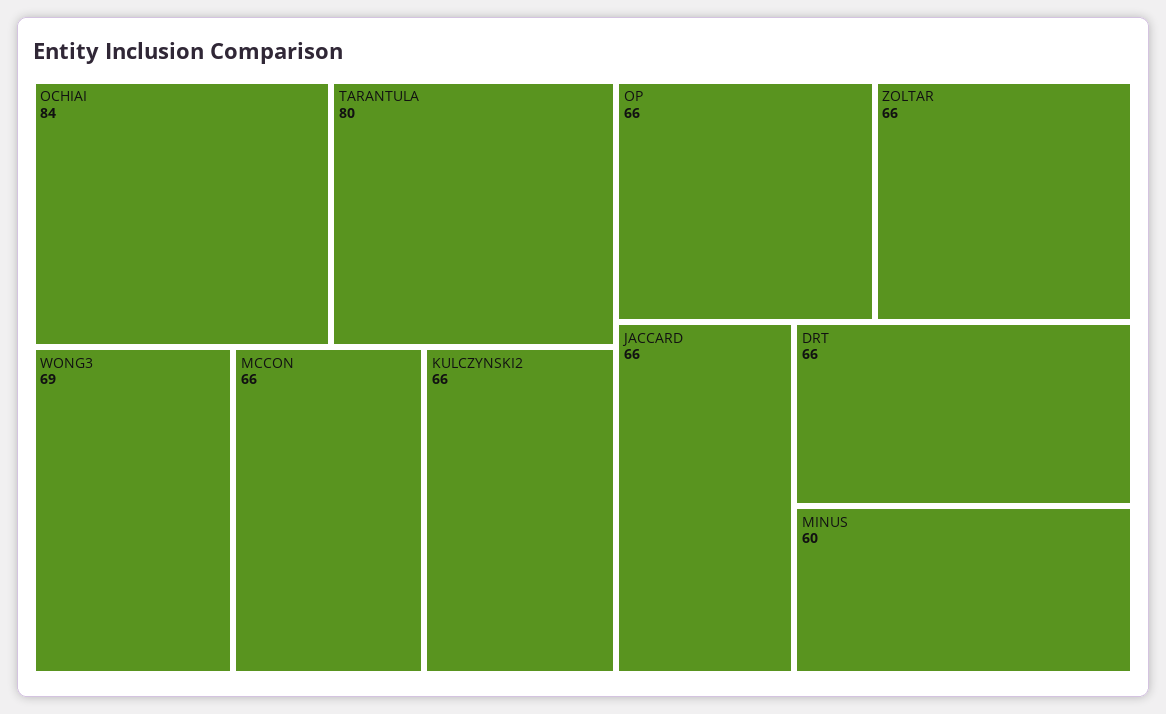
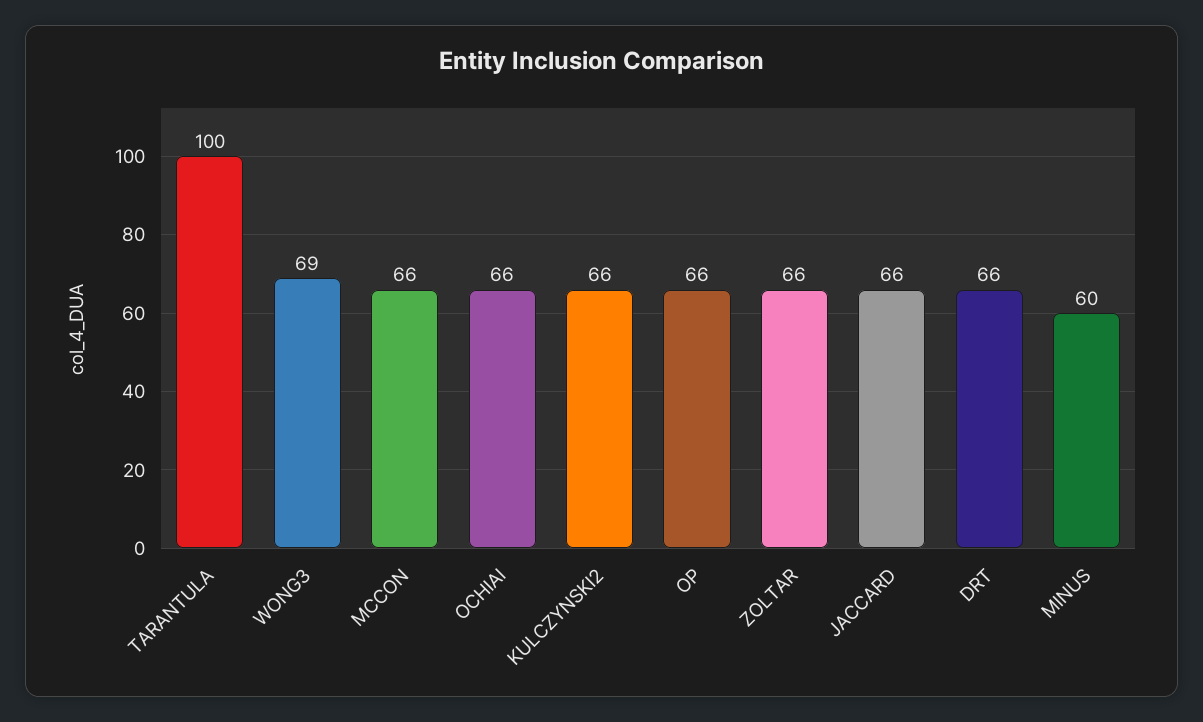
  {
-   "OCHIAI": 84,
+   "OCHIAI": 66,
-   "TARANTULA": 80,
+   "TARANTULA": 100,
    "WONG3": 69,
    "MCCON": 66,
    "KULCZYNSKI2": 66,
    "OP": 66,
    "ZOLTAR": 66,
    "JACCARD": 66,
    "DRT": 66,
    "MINUS": 60
  }

